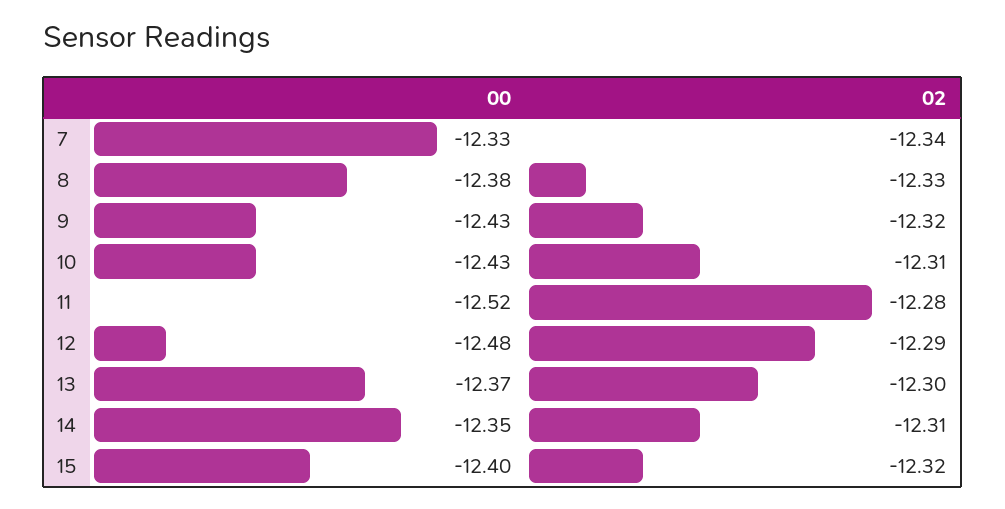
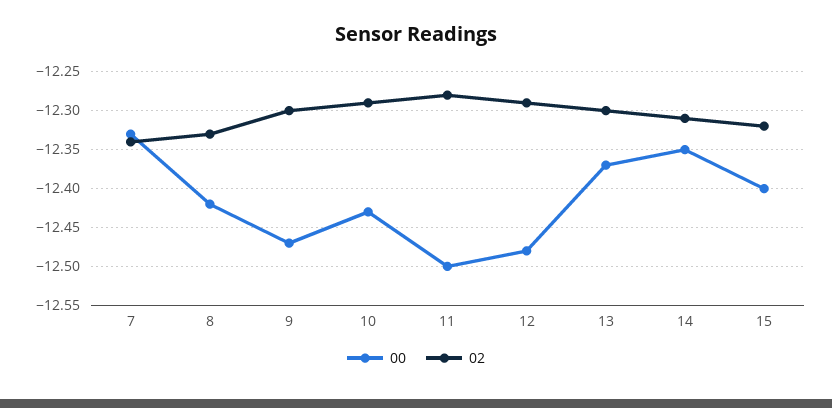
  {
    "00": {
      "7": -12.33,
-     "8": -12.38,
+     "8": -12.42,
-     "9": -12.43,
+     "9": -12.47,
      "10": -12.43,
-     "11": -12.52,
+     "11": -12.5,
      "12": -12.48,
      "13": -12.37,
      "14": -12.35,
      "15": -12.4
    },
    "02": {
      "7": -12.34,
      "8": -12.33,
-     "9": -12.32,
+     "9": -12.3,
-     "10": -12.31,
+     "10": -12.29,
      "11": -12.28,
      "12": -12.29,
      "13": -12.3,
      "14": -12.31,
      "15": -12.32
    }
  }

